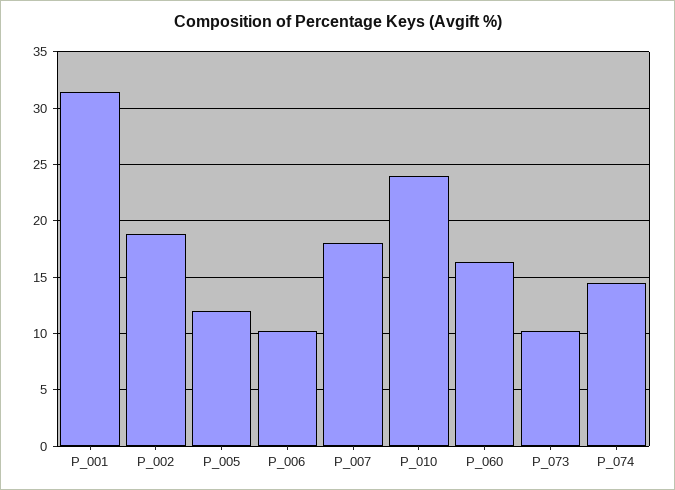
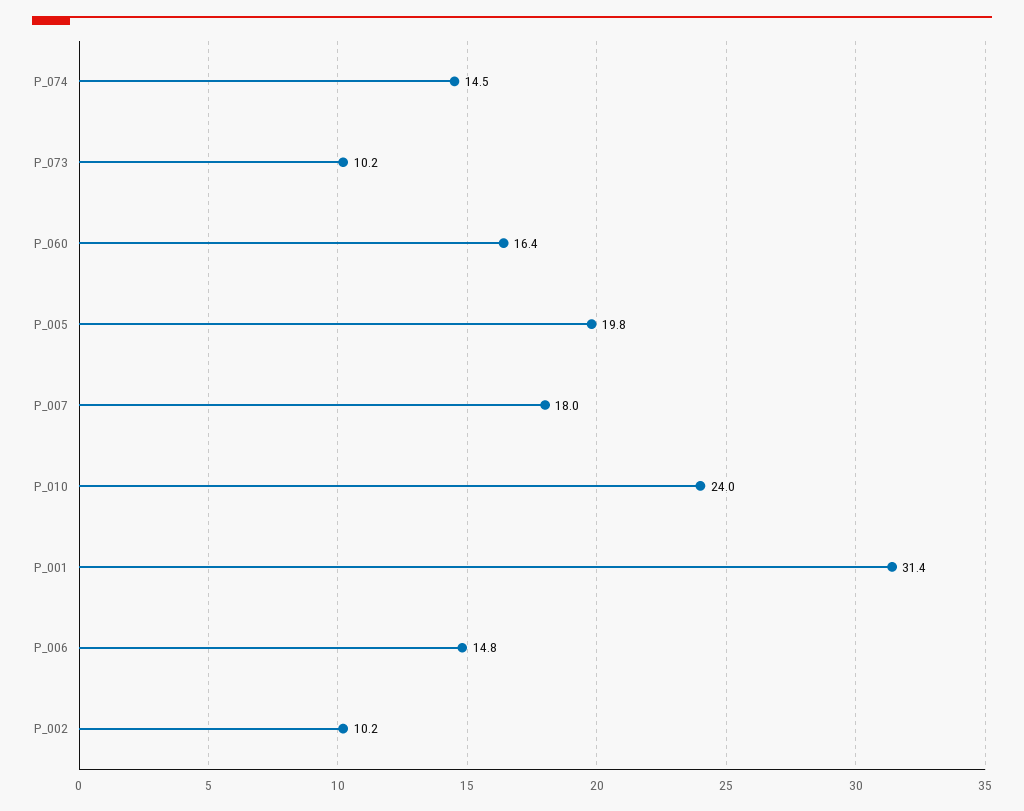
  {
    "P_001": 31.4,
-   "P_002": 19,
+   "P_002": 10.2,
-   "P_005": 12,
+   "P_005": 19.8,
-   "P_006": 10,
+   "P_006": 14.8,
    "P_007": 18,
    "P_010": 24,
    "P_060": 16.4,
    "P_073": 10.2,
    "P_074": 14.5
  }

